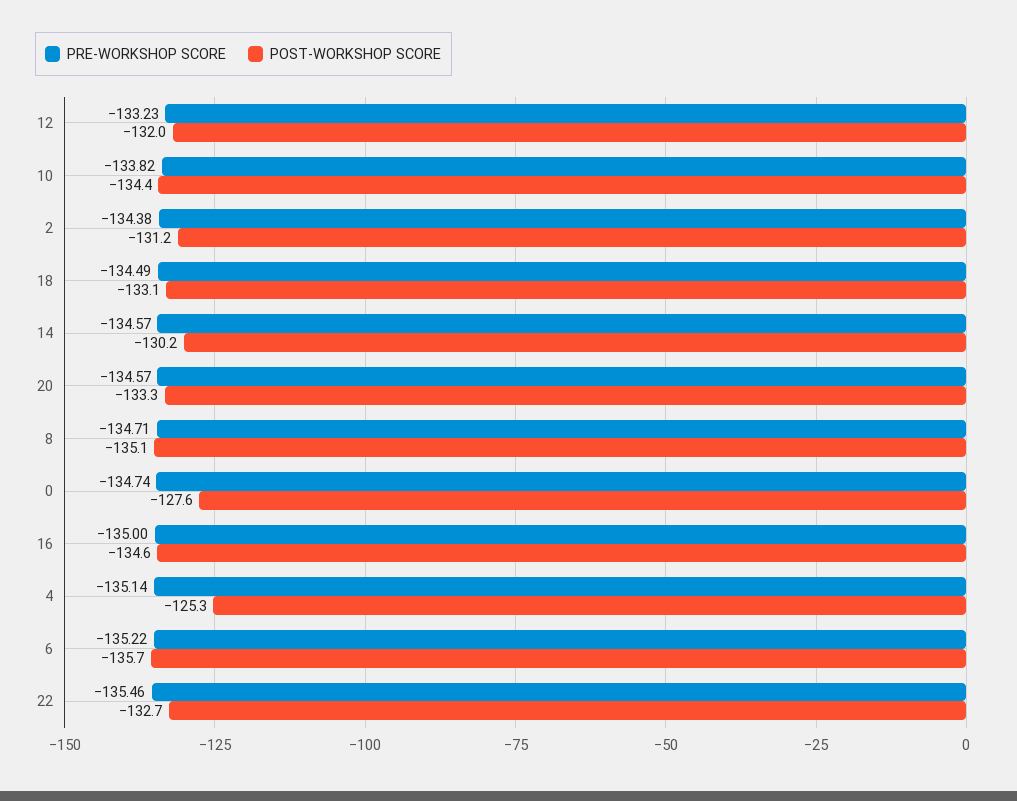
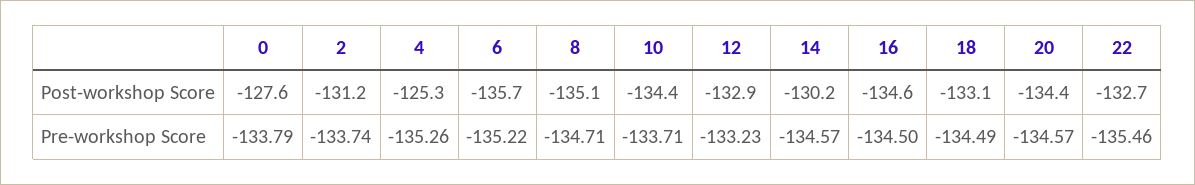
  {
    "PRE-WORKSHOP SCORE": {
      "12": -133.23,
-     "10": -133.82,
+     "10": -133.71,
-     "2": -134.38,
+     "2": -133.74,
      "18": -134.49,
      "14": -134.57,
      "20": -134.57,
      "8": -134.71,
-     "0": -134.74,
+     "0": -133.79,
-     "16": -135,
+     "16": -134.5,
-     "4": -135.14,
+     "4": -135.26,
      "6": -135.22,
      "22": -135.46
    },
    "POST-WORKSHOP SCORE": {
-     "12": -132,
+     "12": -132.9,
      "10": -134.4,
      "2": -131.2,
      "18": -133.1,
      "14": -130.2,
-     "20": -133.3,
+     "20": -134.4,
      "8": -135.1,
      "0": -127.6,
      "16": -134.6,
      "4": -125.3,
      "6": -135.7,
      "22": -132.7
    }
  }

